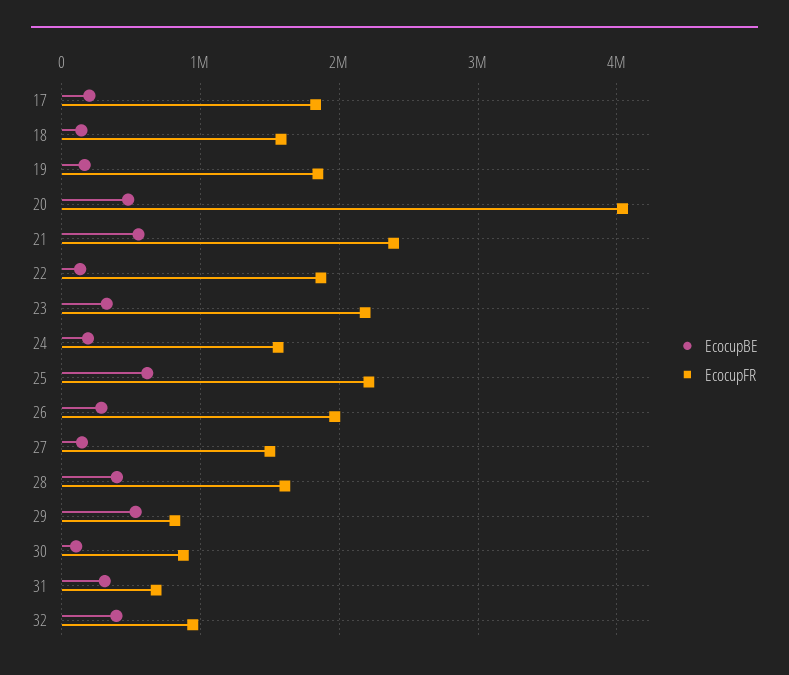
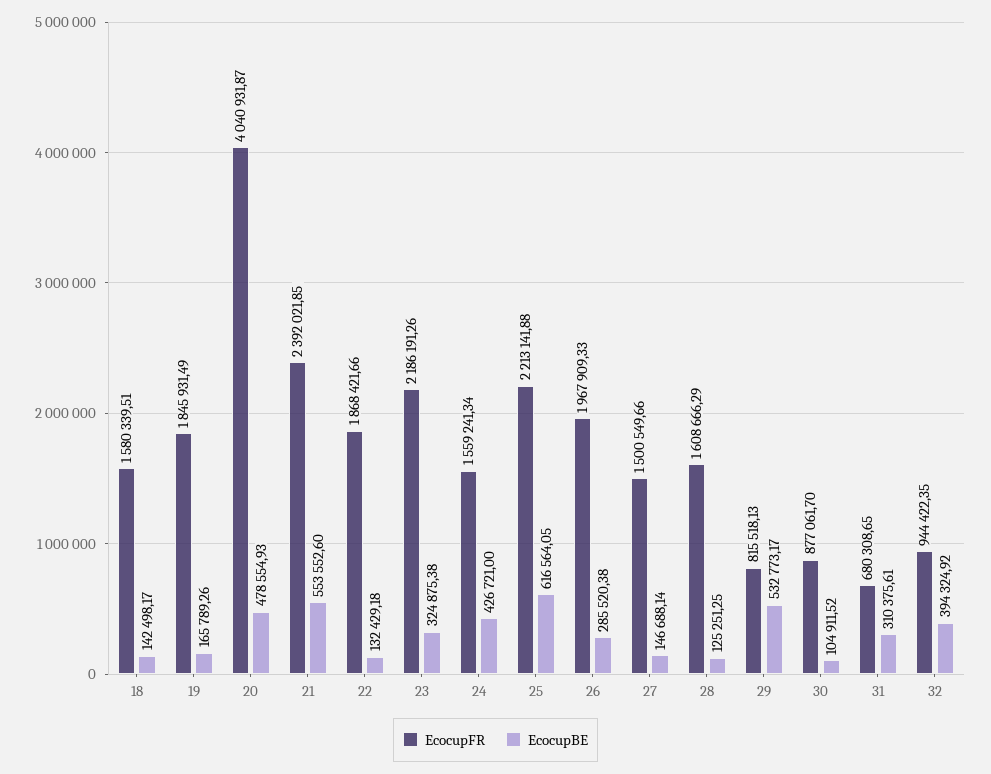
  {
    "EcocupBE": {
-     "17": 200000,
      "18": 142498.17,
      "19": 165789.26,
      "20": 478554.93,
      "21": 553552.6,
      "22": 132429.18,
      "23": 324875.38,
-     "24": 200000,
+     "24": 426721,
      "25": 616564.05,
      "26": 285520.38,
      "27": 146688.14,
-     "28": 400000,
+     "28": 125251.25,
      "29": 532773.17,
      "30": 104911.52,
      "31": 310375.61,
      "32": 394324.92
    },
    "EcocupFR": {
-     "17": 1800000,
      "18": 1580339.51,
      "19": 1845931.49,
      "20": 4040931.87,
      "21": 2392021.85,
      "22": 1868421.66,
      "23": 2186191.26,
      "24": 1559241.34,
      "25": 2213141.88,
      "26": 1967909.33,
      "27": 1500549.66,
      "28": 1608666.29,
      "29": 815518.13,
      "30": 877061.7,
      "31": 680308.65,
      "32": 944422.35
    }
  }

